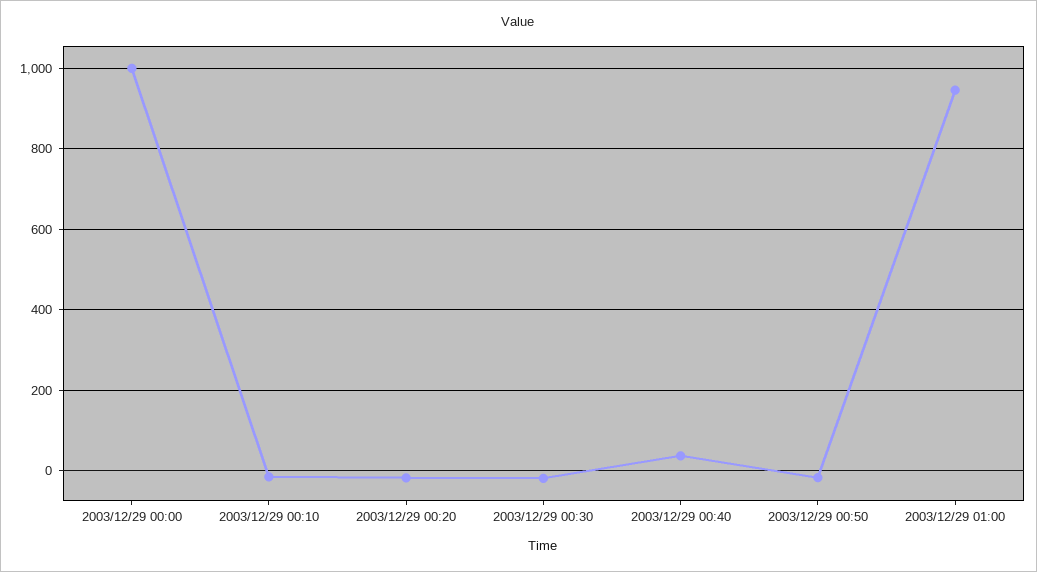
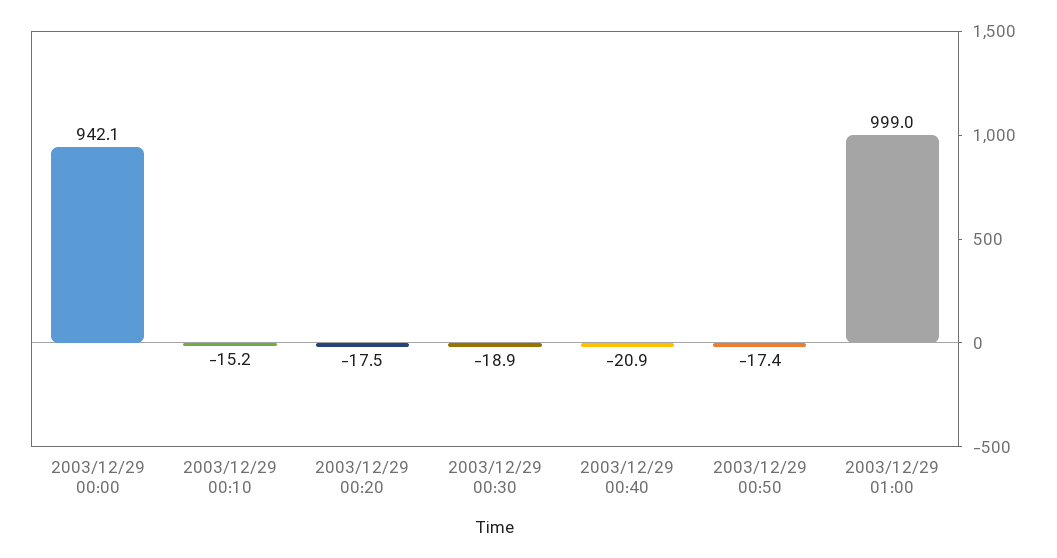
  {
-   "2003/12/29 00:00": 1000,
+   "2003/12/29 00:00": 942.1,
    "2003/12/29 00:10": -15.2,
    "2003/12/29 00:20": -17.5,
    "2003/12/29 00:30": -18.9,
-   "2003/12/29 00:40": 40,
+   "2003/12/29 00:40": -20.9,
    "2003/12/29 00:50": -17.4,
-   "2003/12/29 01:00": 940
+   "2003/12/29 01:00": 999
  }

